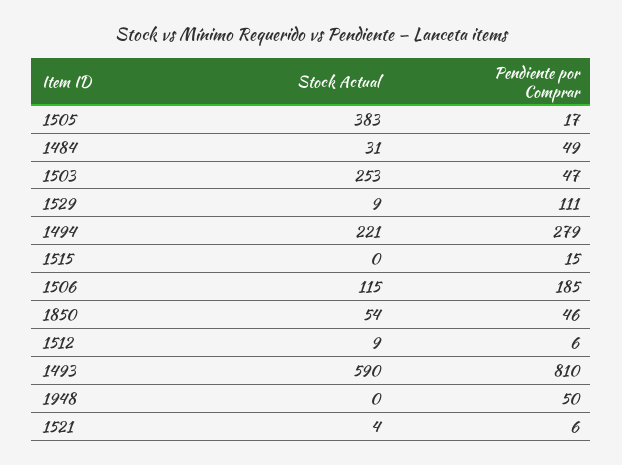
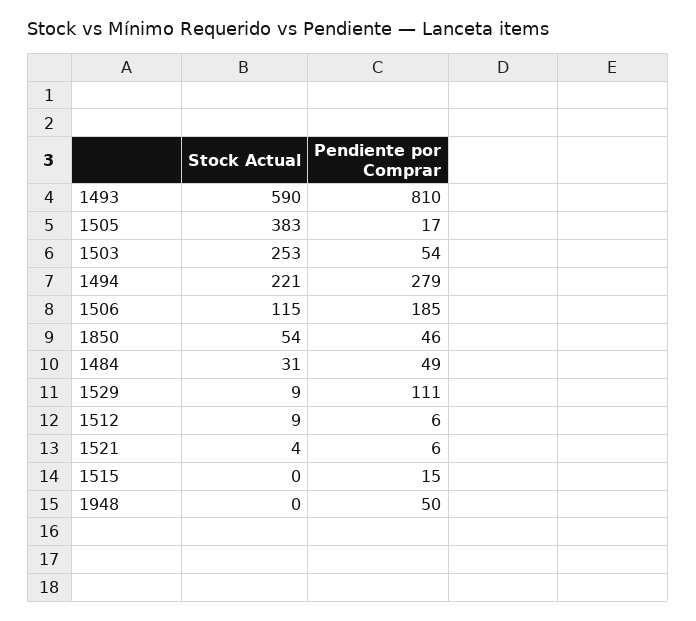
  {
    "Stock Actual": {
      "1505": 383,
      "1484": 31,
      "1503": 253,
      "1529": 9,
      "1494": 221,
      "1515": 0,
      "1506": 115,
      "1850": 54,
      "1512": 9,
      "1493": 590,
      "1948": 0,
      "1521": 4
    },
    "Pendiente por Comprar": {
      "1505": 17,
      "1484": 49,
-     "1503": 47,
+     "1503": 54,
      "1529": 111,
      "1494": 279,
      "1515": 15,
      "1506": 185,
      "1850": 46,
      "1512": 6,
      "1493": 810,
      "1948": 50,
      "1521": 6
    }
  }

